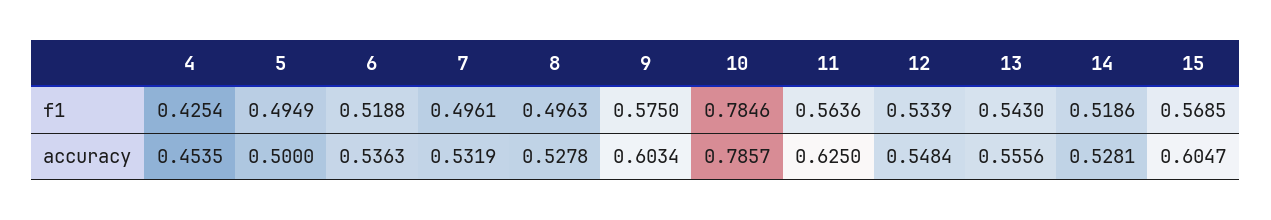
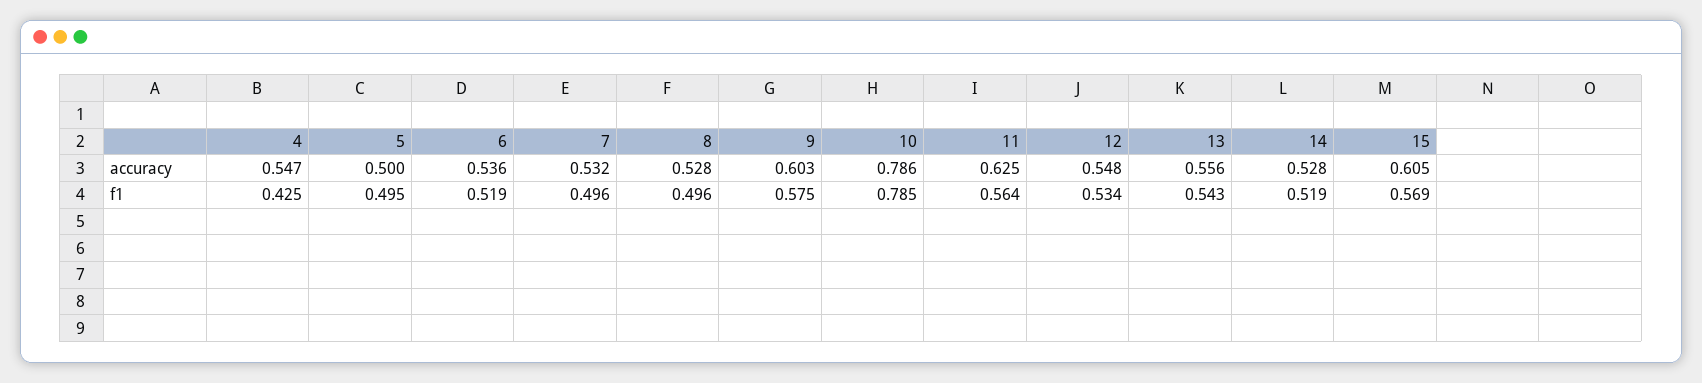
  {
    "4": {
      "f1": 0.4254,
-     "accuracy": 0.4535
+     "accuracy": 0.547
    },
    "5": {
      "f1": 0.4949,
      "accuracy": 0.5
    },
    "6": {
      "f1": 0.5188,
      "accuracy": 0.5363
    },
    "7": {
      "f1": 0.4961,
      "accuracy": 0.5319
    },
    "8": {
      "f1": 0.4963,
      "accuracy": 0.5278
    },
    "9": {
      "f1": 0.575,
      "accuracy": 0.6034
    },
    "10": {
      "f1": 0.7846,
      "accuracy": 0.7857
    },
    "11": {
      "f1": 0.5636,
      "accuracy": 0.625
    },
    "12": {
      "f1": 0.5339,
      "accuracy": 0.5484
    },
    "13": {
      "f1": 0.543,
      "accuracy": 0.5556
    },
    "14": {
      "f1": 0.5186,
      "accuracy": 0.5281
    },
    "15": {
      "f1": 0.5685,
      "accuracy": 0.6047
    }
  }

